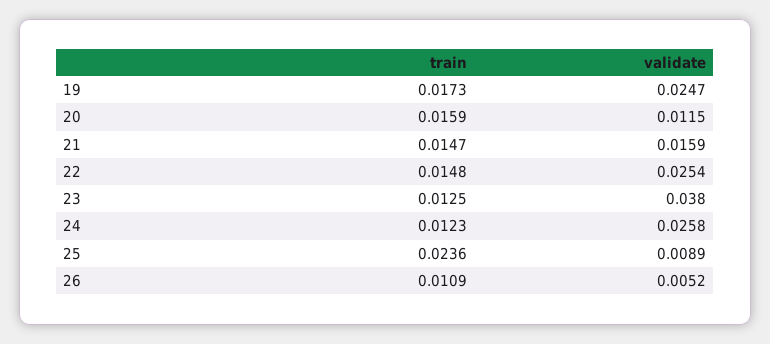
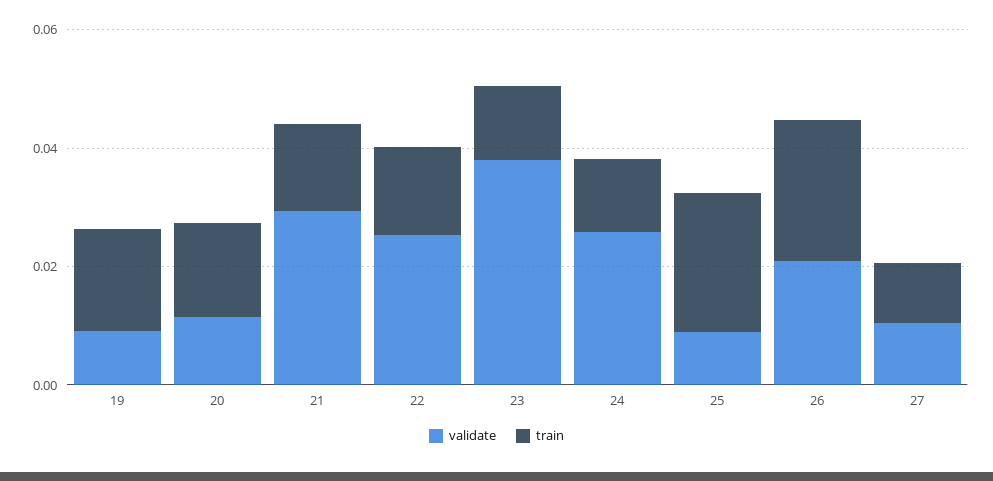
  {
    "train": {
      "19": 0.0173,
      "20": 0.0159,
      "21": 0.0147,
      "22": 0.0148,
      "23": 0.0125,
      "24": 0.0123,
      "25": 0.0236,
-     "26": 0.0109
+     "26": 0.025,
+     "27": 0.01
    },
    "validate": {
-     "19": 0.0247,
+     "19": 0.01,
      "20": 0.0115,
-     "21": 0.0159,
+     "21": 0.03,
      "22": 0.0254,
      "23": 0.038,
      "24": 0.0258,
      "25": 0.0089,
-     "26": 0.0052
+     "26": 0.02,
+     "27": 0.01
    }
  }

